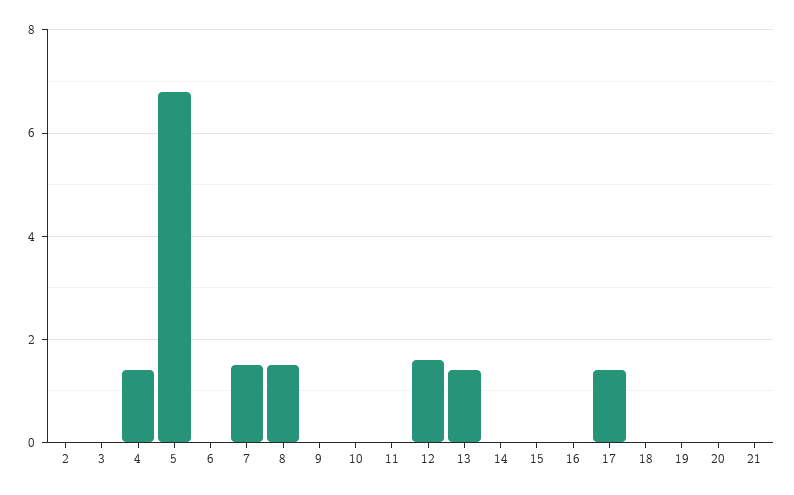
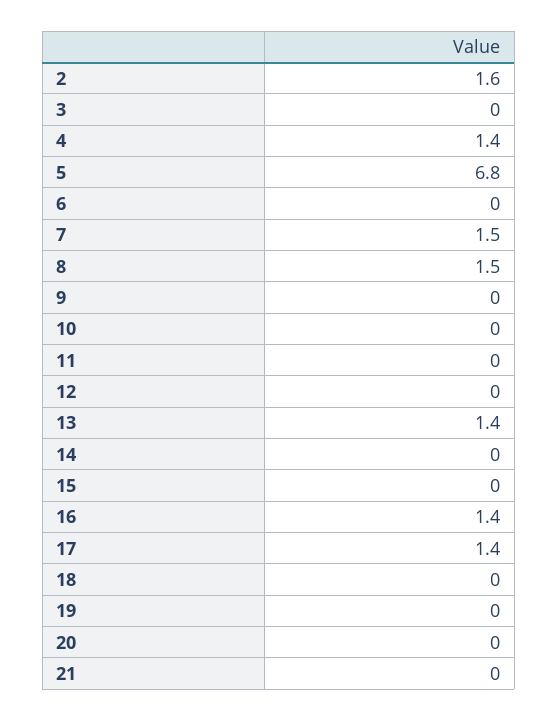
  {
-   "2": 0,
+   "2": 1.6,
    "3": 0,
    "4": 1.4,
    "5": 6.8,
    "6": 0,
    "7": 1.5,
    "8": 1.5,
    "9": 0,
    "10": 0,
    "11": 0,
-   "12": 1.5,
+   "12": 0,
    "13": 1.4,
    "14": 0,
    "15": 0,
-   "16": 0,
+   "16": 1.4,
    "17": 1.4,
    "18": 0,
    "19": 0,
    "20": 0,
    "21": 0
  }

